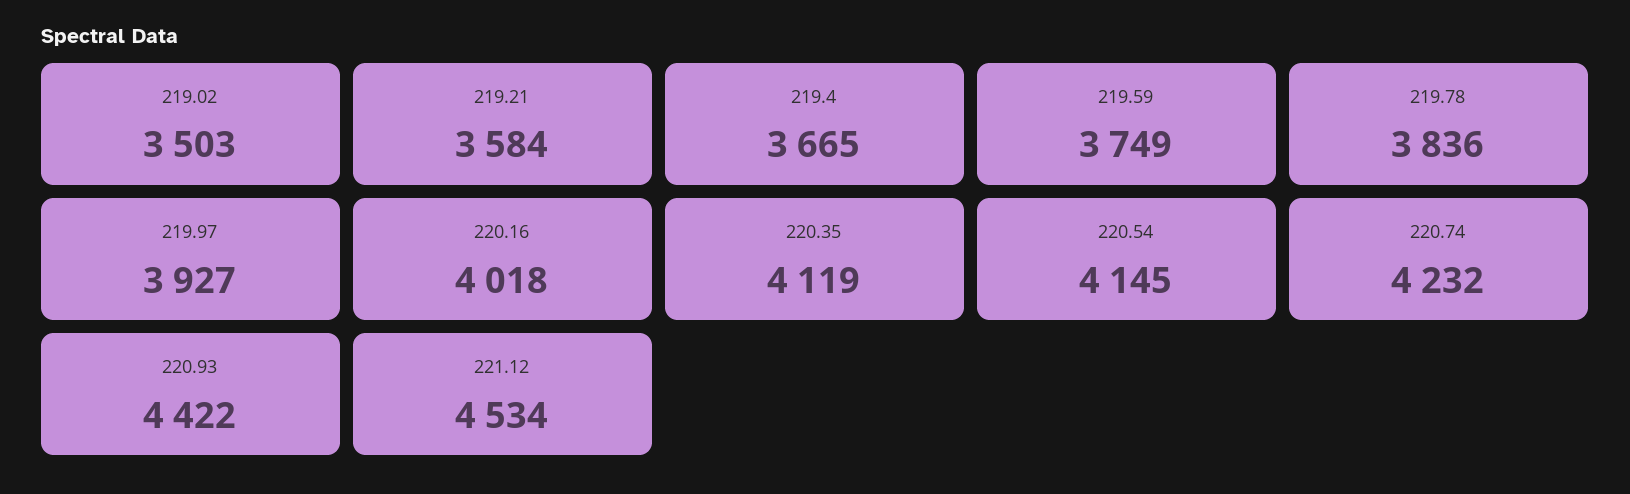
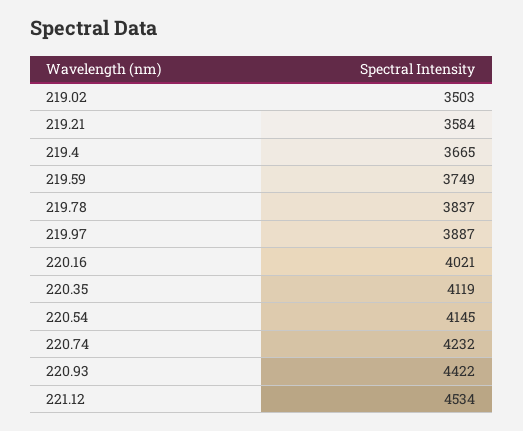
  {
    "219.02": 3503,
    "219.21": 3584,
    "219.4": 3665,
    "219.59": 3749,
-   "219.78": 3836,
+   "219.78": 3837,
-   "219.97": 3927,
+   "219.97": 3887,
-   "220.16": 4018,
+   "220.16": 4021,
    "220.35": 4119,
    "220.54": 4145,
    "220.74": 4232,
    "220.93": 4422,
    "221.12": 4534
  }

